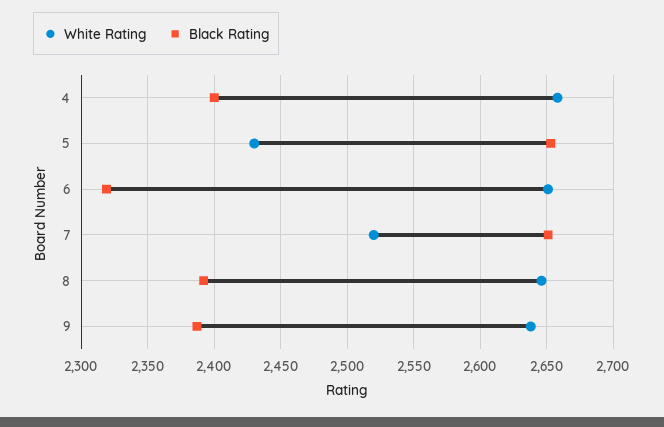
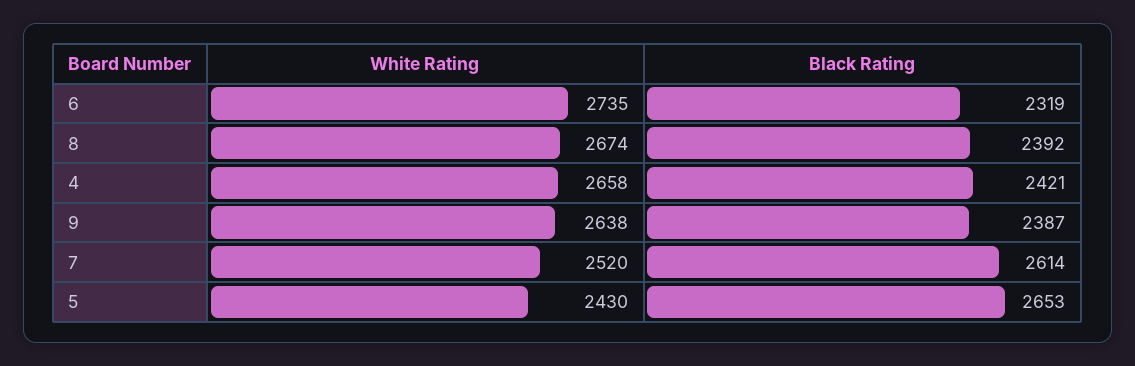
  {
    "White Rating": {
      "4": 2658,
      "5": 2430,
-     "6": 2650,
+     "6": 2735,
      "7": 2520,
-     "8": 2645,
+     "8": 2674,
      "9": 2638
    },
    "Black Rating": {
-     "4": 2400,
+     "4": 2421,
      "5": 2653,
      "6": 2319,
-     "7": 2650,
+     "7": 2614,
      "8": 2392,
      "9": 2387
    }
  }

